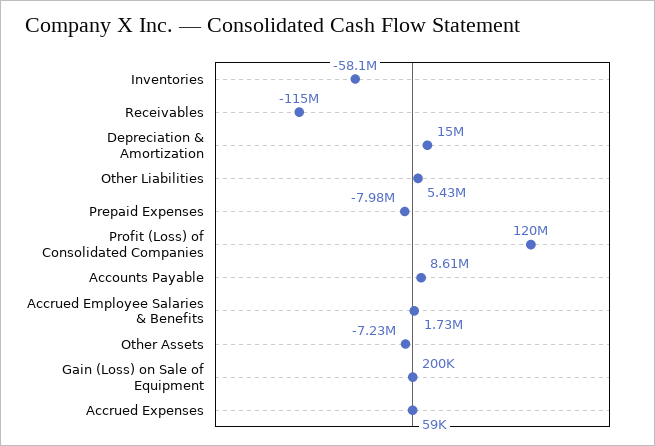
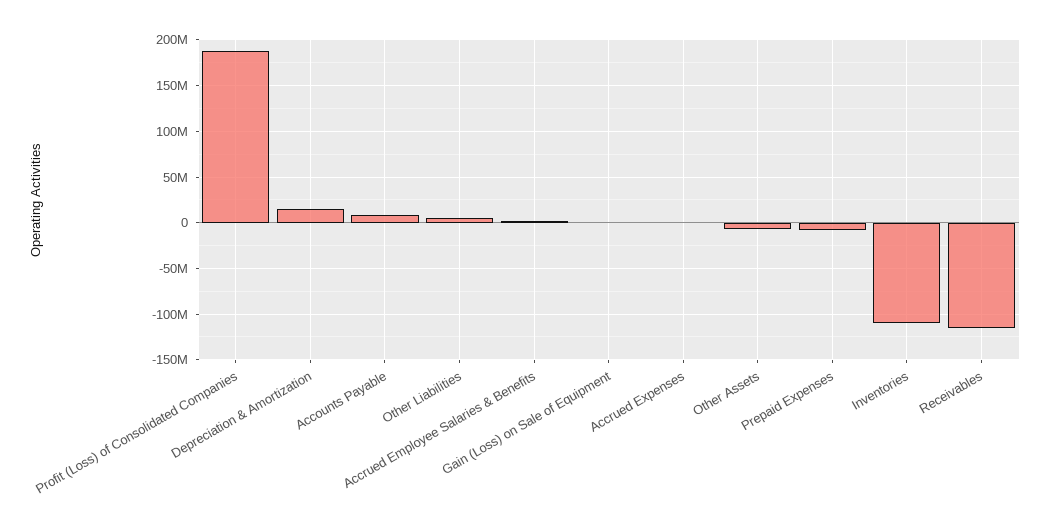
  {
-   "Inventories": -58100000,
+   "Inventories": -110000000,
    "Receivables": -115000000,
    "Depreciation & Amortization": 15000000,
    "Other Liabilities": 5430000,
    "Prepaid Expenses": -7980000,
-   "Profit (Loss) of Consolidated Companies": 120000000,
+   "Profit (Loss) of Consolidated Companies": 190000000,
    "Accounts Payable": 8610000,
    "Accrued Employee Salaries & Benefits": 1730000,
    "Other Assets": -7230000,
    "Gain (Loss) on Sale of Equipment": 200000,
    "Accrued Expenses": 59000
  }

